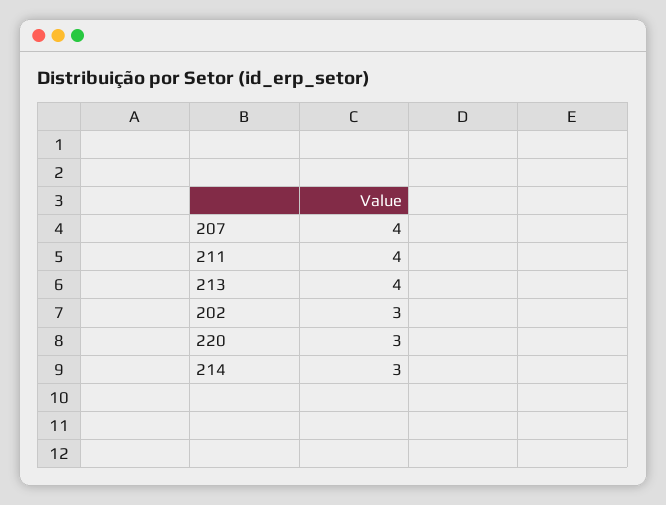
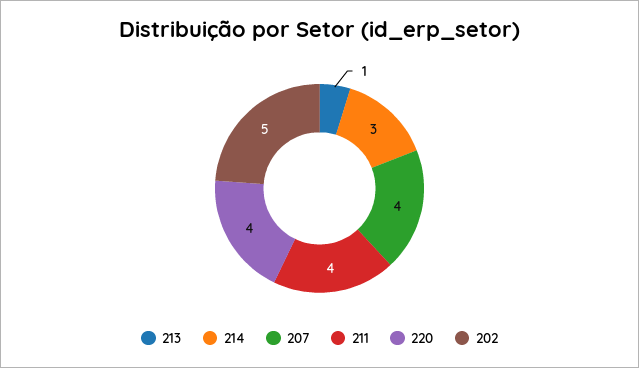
  {
    "207": 4,
    "211": 4,
-   "213": 4,
+   "213": 1,
-   "202": 3,
+   "202": 5,
-   "220": 3,
+   "220": 4,
    "214": 3
  }

